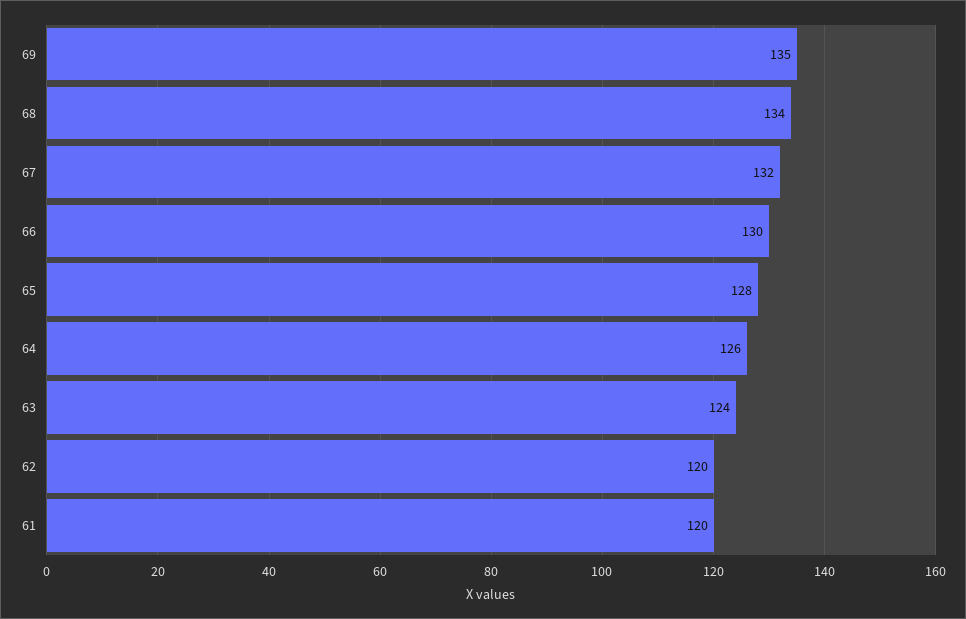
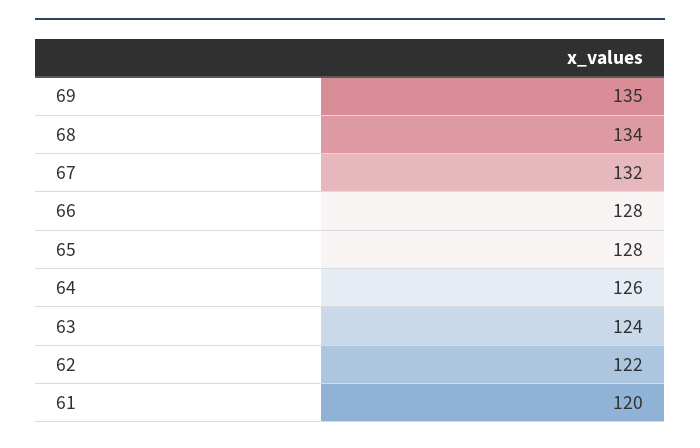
  {
    "69": 135,
    "68": 134,
    "67": 132,
-   "66": 130,
+   "66": 128,
    "65": 128,
    "64": 126,
    "63": 124,
-   "62": 120,
+   "62": 122,
    "61": 120
  }

